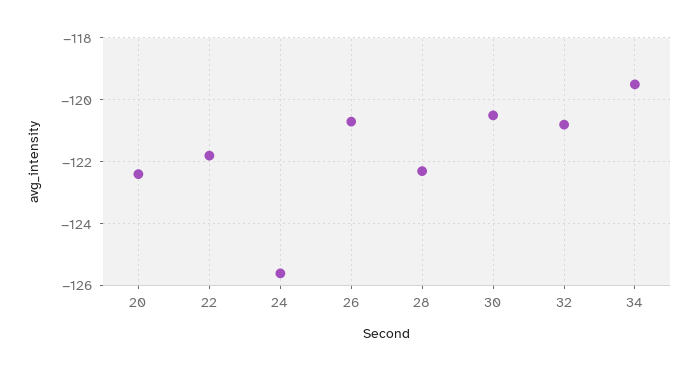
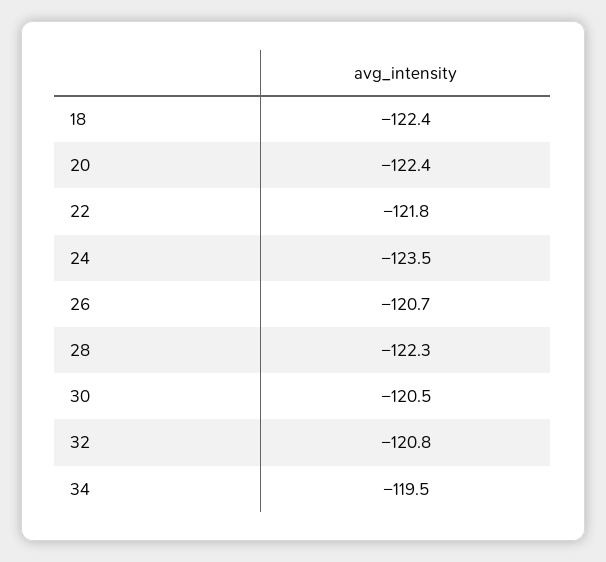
  {
    "20": -122.4,
    "22": -121.8,
-   "24": -125.5,
+   "24": -123.5,
    "26": -120.7,
    "28": -122.3,
    "30": -120.5,
    "32": -120.8,
-   "34": -119.5
+   "34": -119.5,
+   "18": -122.4
  }

